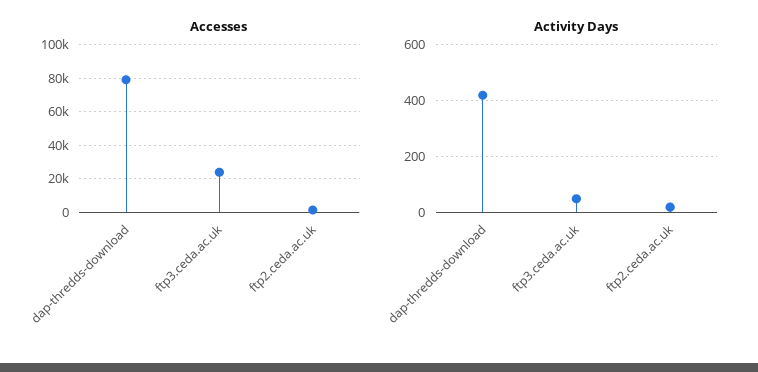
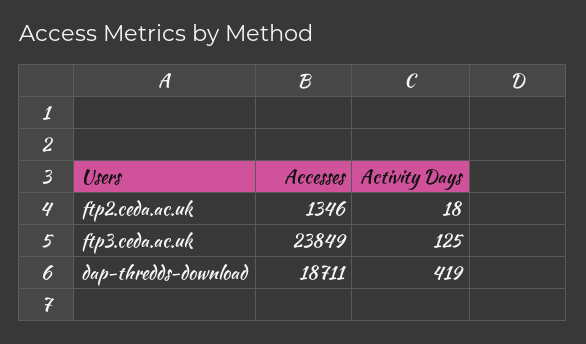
  {
    "Accesses": {
-     "dap-thredds-download": 80000,
+     "dap-thredds-download": 18711,
      "ftp3.ceda.ac.uk": 23849,
      "ftp2.ceda.ac.uk": 1346
    },
    "Activity Days": {
      "dap-thredds-download": 419,
-     "ftp3.ceda.ac.uk": 50,
+     "ftp3.ceda.ac.uk": 125,
      "ftp2.ceda.ac.uk": 18
    }
  }

